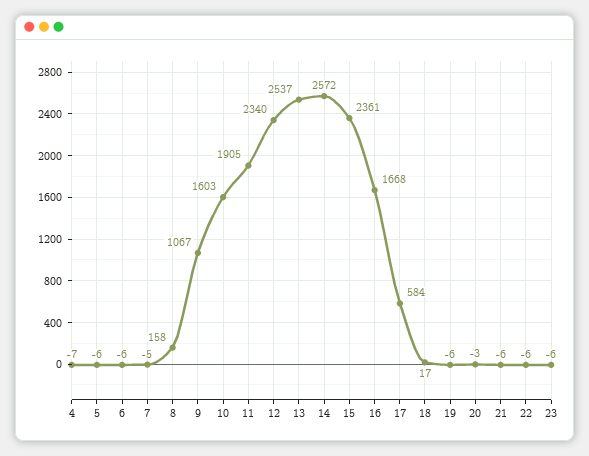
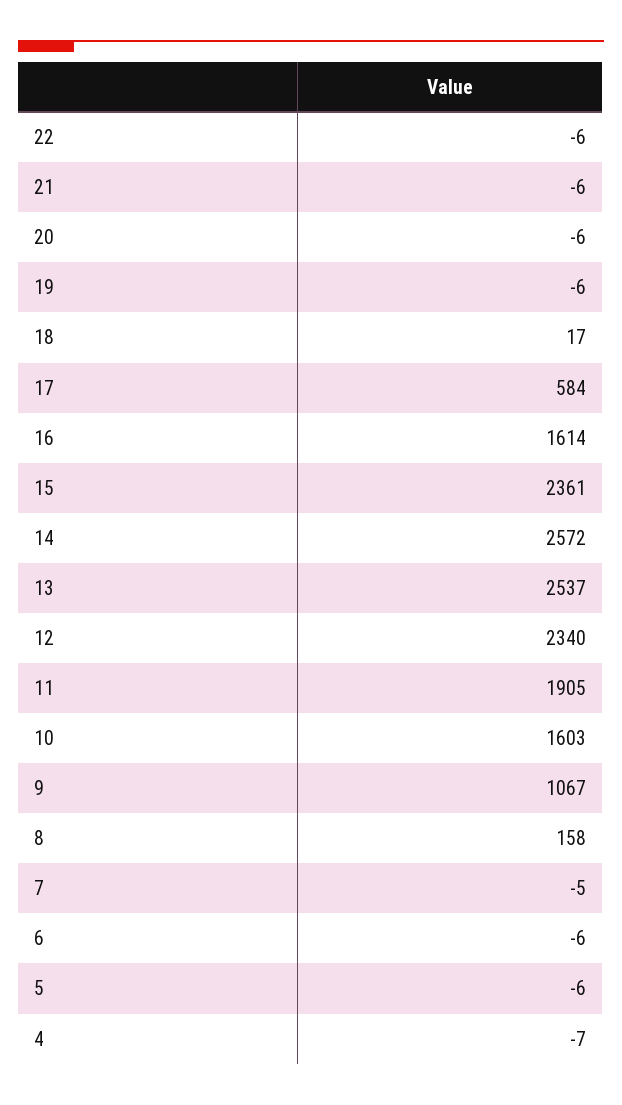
  {
    "4": -7,
    "5": -6,
    "6": -6,
    "7": -5,
    "8": 158,
    "9": 1067,
    "10": 1603,
    "11": 1905,
    "12": 2340,
    "13": 2537,
    "14": 2572,
    "15": 2361,
-   "16": 1668,
+   "16": 1614,
    "17": 584,
    "18": 17,
    "19": -6,
-   "20": -3,
+   "20": -6,
    "21": -6,
-   "22": -6,
+   "22": -6
-   "23": -6
  }

